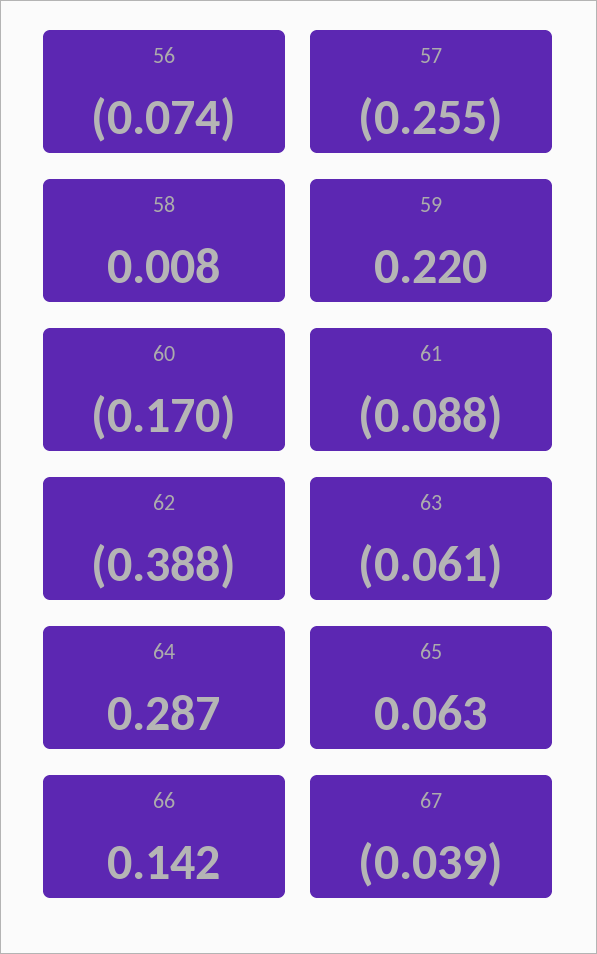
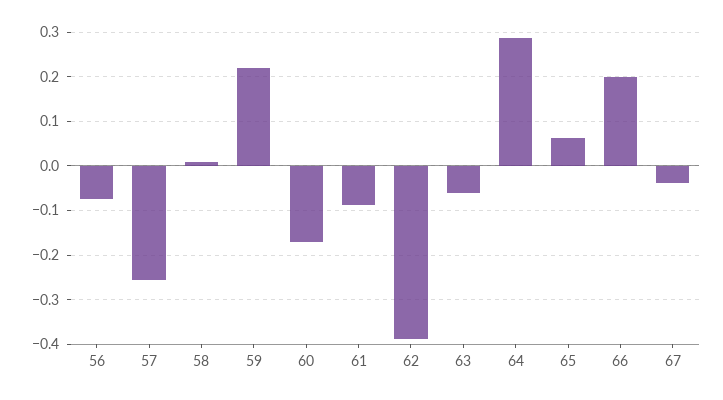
  {
    "56": -0.074,
    "57": -0.255,
    "58": 0.008,
    "59": 0.22,
    "60": -0.17,
    "61": -0.088,
    "62": -0.388,
    "63": -0.061,
    "64": 0.287,
    "65": 0.063,
-   "66": 0.142,
+   "66": 0.2,
    "67": -0.039
  }

